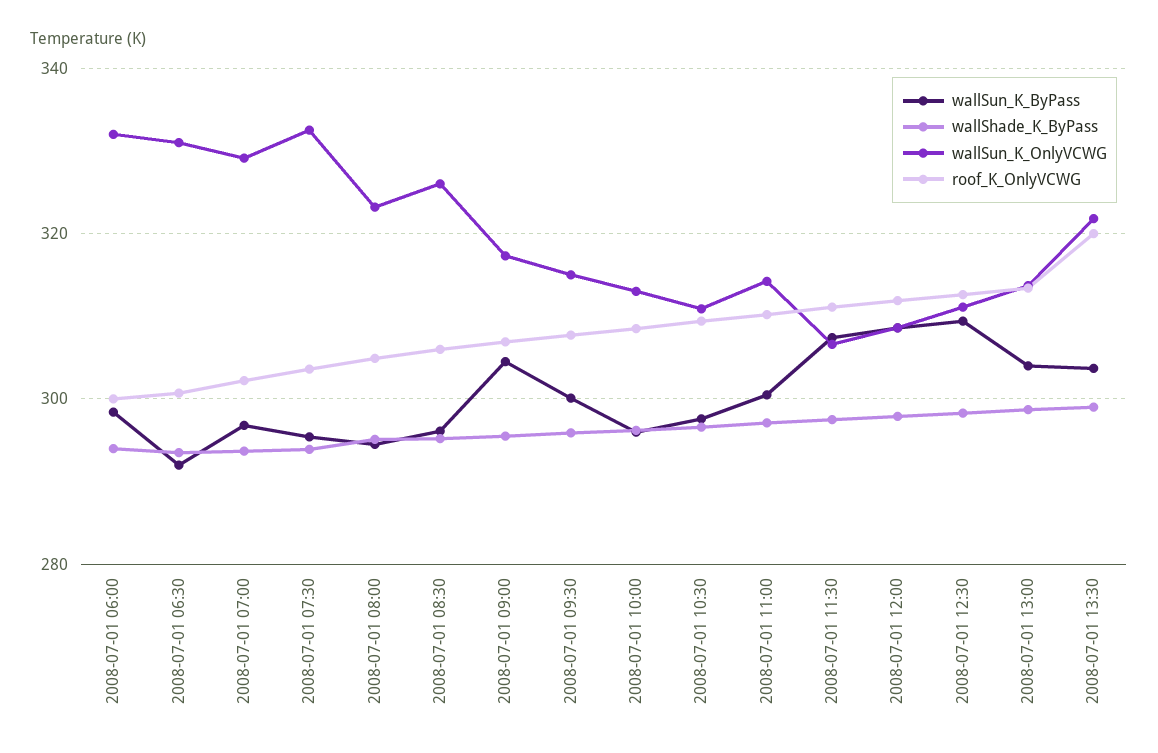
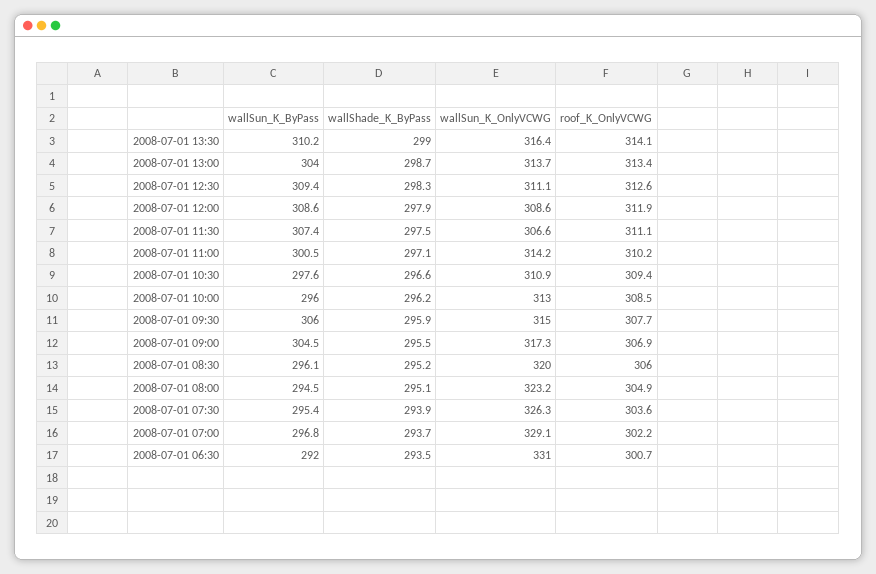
  {
    "wallSun_K_ByPass": {
-     "2008-07-01 06:00": 298,
      "2008-07-01 06:30": 292,
      "2008-07-01 07:00": 296.8,
      "2008-07-01 07:30": 295.4,
      "2008-07-01 08:00": 294.5,
      "2008-07-01 08:30": 296.1,
      "2008-07-01 09:00": 304.5,
-     "2008-07-01 09:30": 300,
+     "2008-07-01 09:30": 306,
      "2008-07-01 10:00": 296,
      "2008-07-01 10:30": 297.6,
      "2008-07-01 11:00": 300.5,
      "2008-07-01 11:30": 307.4,
      "2008-07-01 12:00": 308.6,
      "2008-07-01 12:30": 309.4,
      "2008-07-01 13:00": 304,
-     "2008-07-01 13:30": 304
+     "2008-07-01 13:30": 310.2
    },
    "wallShade_K_ByPass": {
-     "2008-07-01 06:00": 294,
      "2008-07-01 06:30": 293.5,
      "2008-07-01 07:00": 293.7,
      "2008-07-01 07:30": 293.9,
      "2008-07-01 08:00": 295.1,
      "2008-07-01 08:30": 295.2,
      "2008-07-01 09:00": 295.5,
      "2008-07-01 09:30": 295.9,
      "2008-07-01 10:00": 296.2,
      "2008-07-01 10:30": 296.6,
      "2008-07-01 11:00": 297.1,
      "2008-07-01 11:30": 297.5,
      "2008-07-01 12:00": 297.9,
      "2008-07-01 12:30": 298.3,
      "2008-07-01 13:00": 298.7,
      "2008-07-01 13:30": 299
    },
    "wallSun_K_OnlyVCWG": {
-     "2008-07-01 06:00": 332,
      "2008-07-01 06:30": 331,
      "2008-07-01 07:00": 329.1,
-     "2008-07-01 07:30": 332,
+     "2008-07-01 07:30": 326.3,
      "2008-07-01 08:00": 323.2,
-     "2008-07-01 08:30": 326,
+     "2008-07-01 08:30": 320,
      "2008-07-01 09:00": 317.3,
      "2008-07-01 09:30": 315,
      "2008-07-01 10:00": 313,
      "2008-07-01 10:30": 310.9,
      "2008-07-01 11:00": 314.2,
      "2008-07-01 11:30": 306.6,
      "2008-07-01 12:00": 308.6,
      "2008-07-01 12:30": 311.1,
      "2008-07-01 13:00": 313.7,
-     "2008-07-01 13:30": 322
+     "2008-07-01 13:30": 316.4
    },
    "roof_K_OnlyVCWG": {
-     "2008-07-01 06:00": 300,
      "2008-07-01 06:30": 300.7,
      "2008-07-01 07:00": 302.2,
      "2008-07-01 07:30": 303.6,
      "2008-07-01 08:00": 304.9,
      "2008-07-01 08:30": 306,
      "2008-07-01 09:00": 306.9,
      "2008-07-01 09:30": 307.7,
      "2008-07-01 10:00": 308.5,
      "2008-07-01 10:30": 309.4,
      "2008-07-01 11:00": 310.2,
      "2008-07-01 11:30": 311.1,
      "2008-07-01 12:00": 311.9,
      "2008-07-01 12:30": 312.6,
      "2008-07-01 13:00": 313.4,
-     "2008-07-01 13:30": 320
+     "2008-07-01 13:30": 314.1
    }
  }

